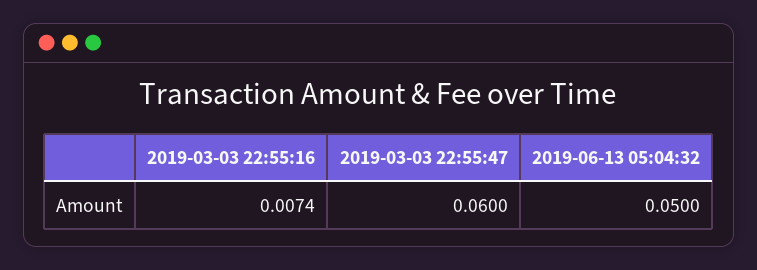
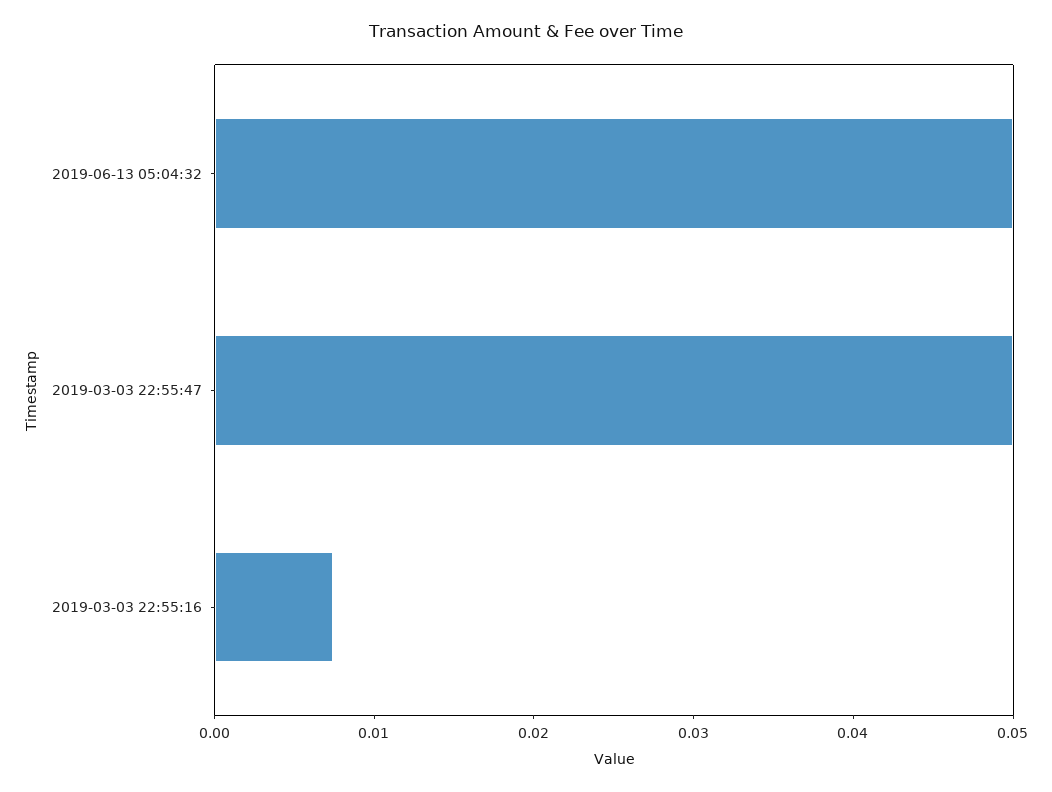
  {
    "2019-03-03 22:55:16": 0.0074,
-   "2019-03-03 22:55:47": 0.06,
+   "2019-03-03 22:55:47": 0.05,
    "2019-06-13 05:04:32": 0.05
  }

